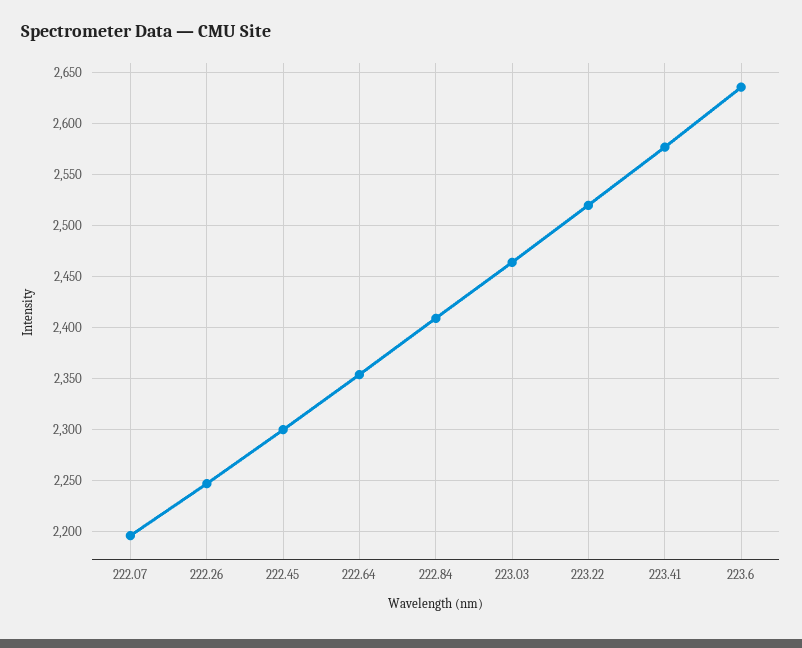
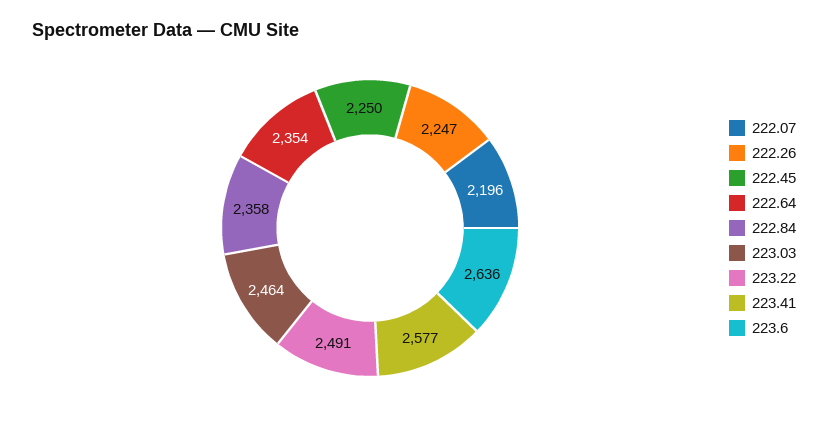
  {
    "222.07": 2196,
    "222.26": 2247,
-   "222.45": 2300,
+   "222.45": 2250,
    "222.64": 2354,
-   "222.84": 2410,
+   "222.84": 2358,
    "223.03": 2464,
-   "223.22": 2520,
+   "223.22": 2491,
    "223.41": 2577,
    "223.6": 2636
  }

